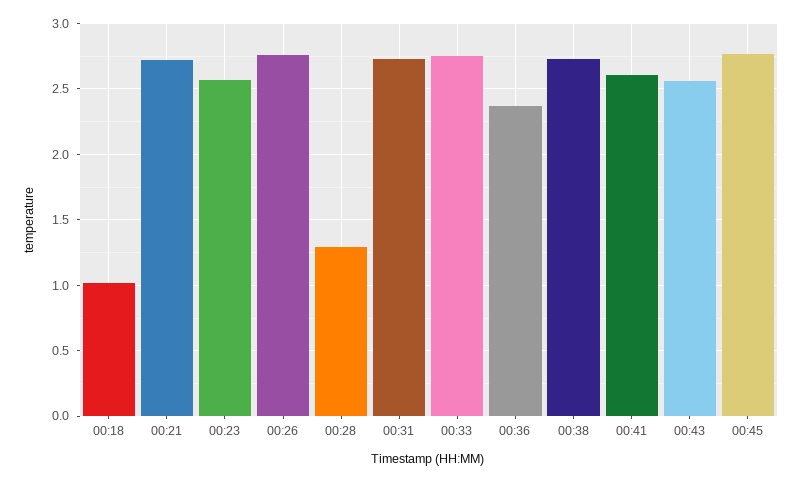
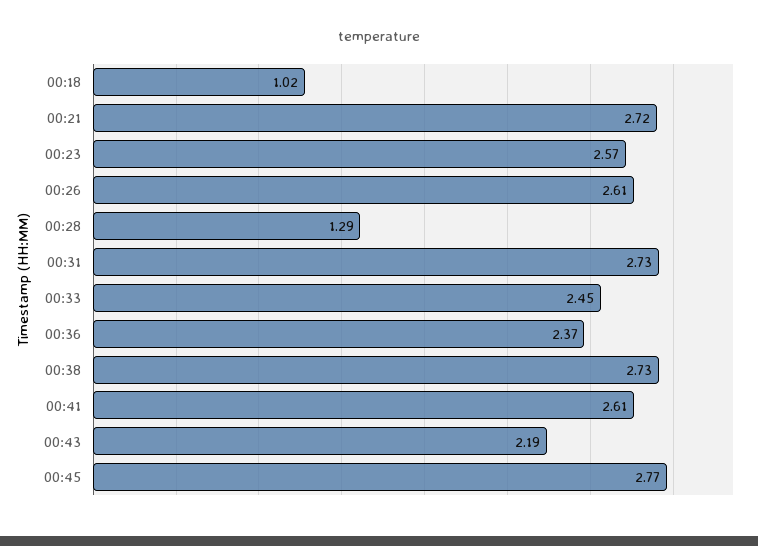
  {
    "00:18": 1.02,
    "00:21": 2.72,
    "00:23": 2.57,
-   "00:26": 2.75,
+   "00:26": 2.61,
    "00:28": 1.29,
    "00:31": 2.73,
-   "00:33": 2.75,
+   "00:33": 2.45,
    "00:36": 2.37,
    "00:38": 2.73,
    "00:41": 2.61,
-   "00:43": 2.55,
+   "00:43": 2.19,
    "00:45": 2.77
  }

